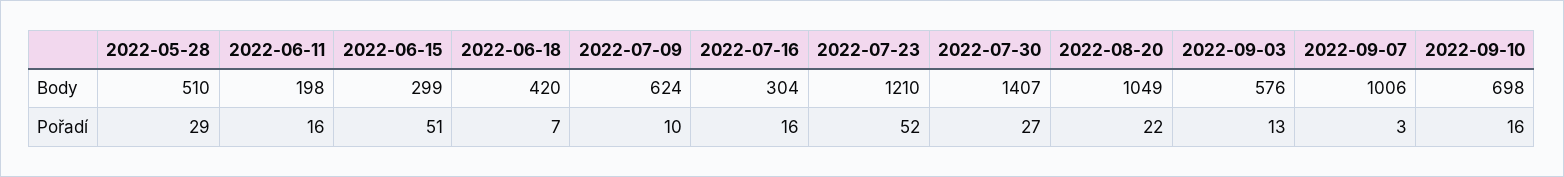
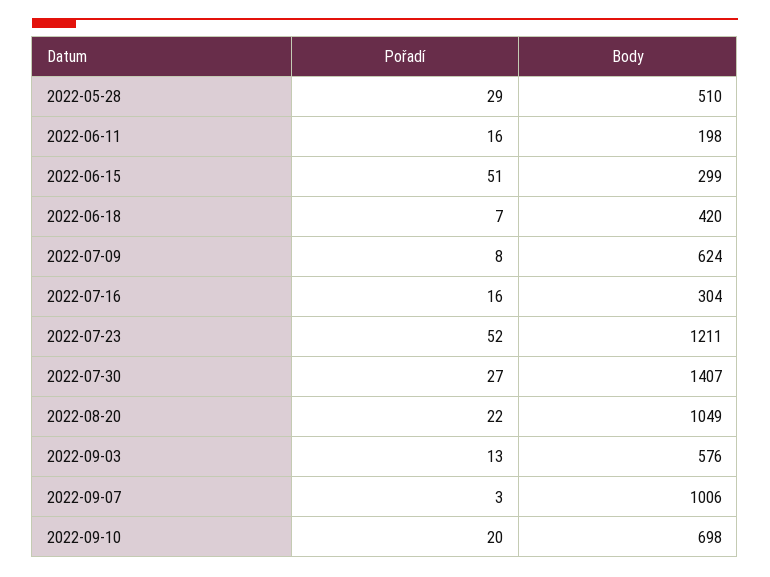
  {
    "2022-05-28": {
      "Body": 510,
      "Pořadí": 29
    },
    "2022-06-11": {
      "Body": 198,
      "Pořadí": 16
    },
    "2022-06-15": {
      "Body": 299,
      "Pořadí": 51
    },
    "2022-06-18": {
      "Body": 420,
      "Pořadí": 7
    },
    "2022-07-09": {
      "Body": 624,
-     "Pořadí": 10
+     "Pořadí": 8
    },
    "2022-07-16": {
      "Body": 304,
      "Pořadí": 16
    },
    "2022-07-23": {
-     "Body": 1210,
+     "Body": 1211,
      "Pořadí": 52
    },
    "2022-07-30": {
      "Body": 1407,
      "Pořadí": 27
    },
    "2022-08-20": {
      "Body": 1049,
      "Pořadí": 22
    },
    "2022-09-03": {
      "Body": 576,
      "Pořadí": 13
    },
    "2022-09-07": {
      "Body": 1006,
      "Pořadí": 3
    },
    "2022-09-10": {
      "Body": 698,
-     "Pořadí": 16
+     "Pořadí": 20
    }
  }

